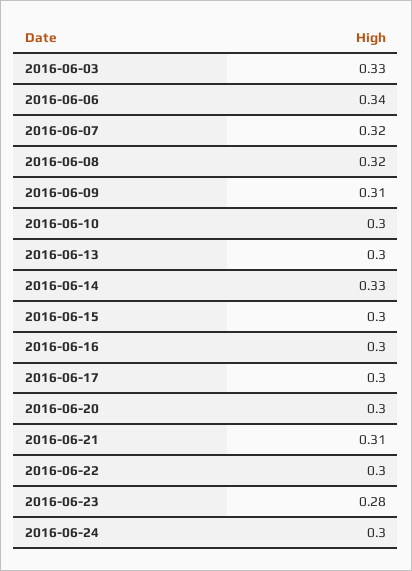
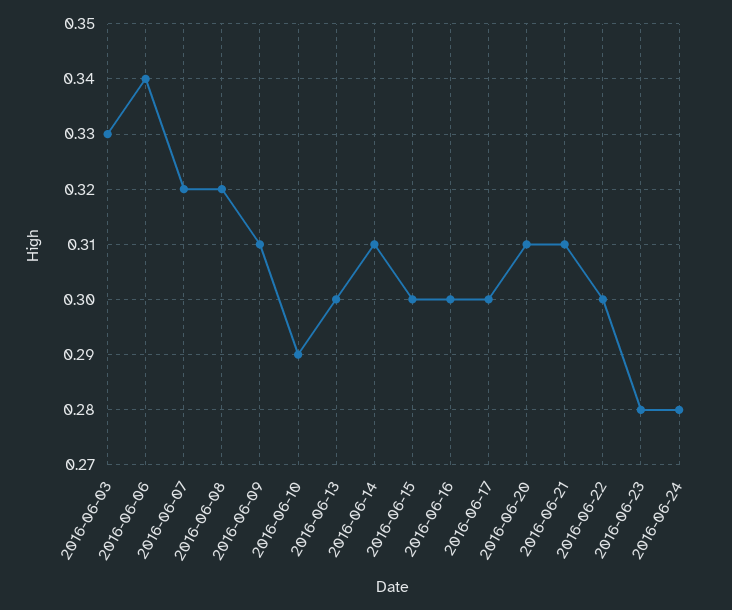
  {
    "2016-06-03": 0.33,
    "2016-06-06": 0.34,
    "2016-06-07": 0.32,
    "2016-06-08": 0.32,
    "2016-06-09": 0.31,
-   "2016-06-10": 0.3,
+   "2016-06-10": 0.29,
    "2016-06-13": 0.3,
-   "2016-06-14": 0.33,
+   "2016-06-14": 0.31,
    "2016-06-15": 0.3,
    "2016-06-16": 0.3,
    "2016-06-17": 0.3,
-   "2016-06-20": 0.3,
+   "2016-06-20": 0.31,
    "2016-06-21": 0.31,
    "2016-06-22": 0.3,
    "2016-06-23": 0.28,
-   "2016-06-24": 0.3
+   "2016-06-24": 0.28
  }

